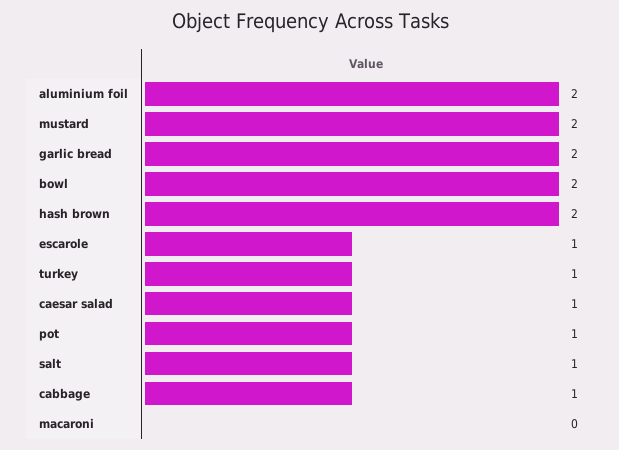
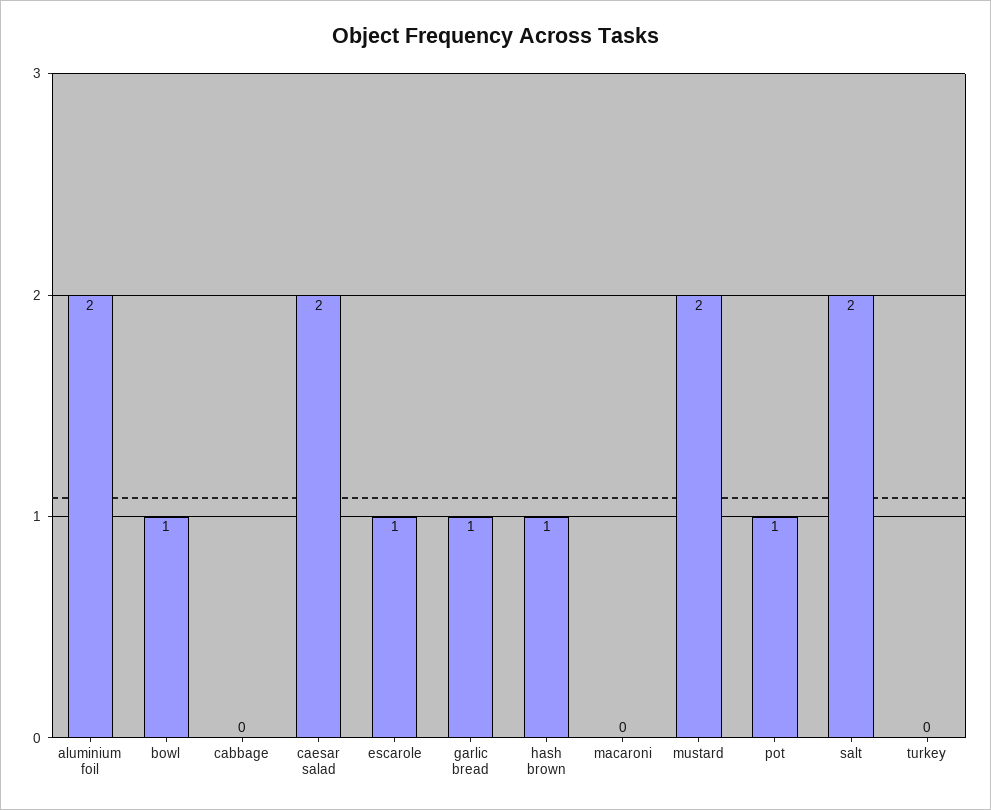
  {
    "aluminium foil": 2,
    "mustard": 2,
-   "garlic bread": 2,
+   "garlic bread": 1,
-   "bowl": 2,
+   "bowl": 1,
-   "hash brown": 2,
+   "hash brown": 1,
    "escarole": 1,
-   "turkey": 1,
+   "turkey": 0,
-   "caesar salad": 1,
+   "caesar salad": 2,
    "pot": 1,
-   "salt": 1,
+   "salt": 2,
-   "cabbage": 1,
+   "cabbage": 0,
    "macaroni": 0
  }

